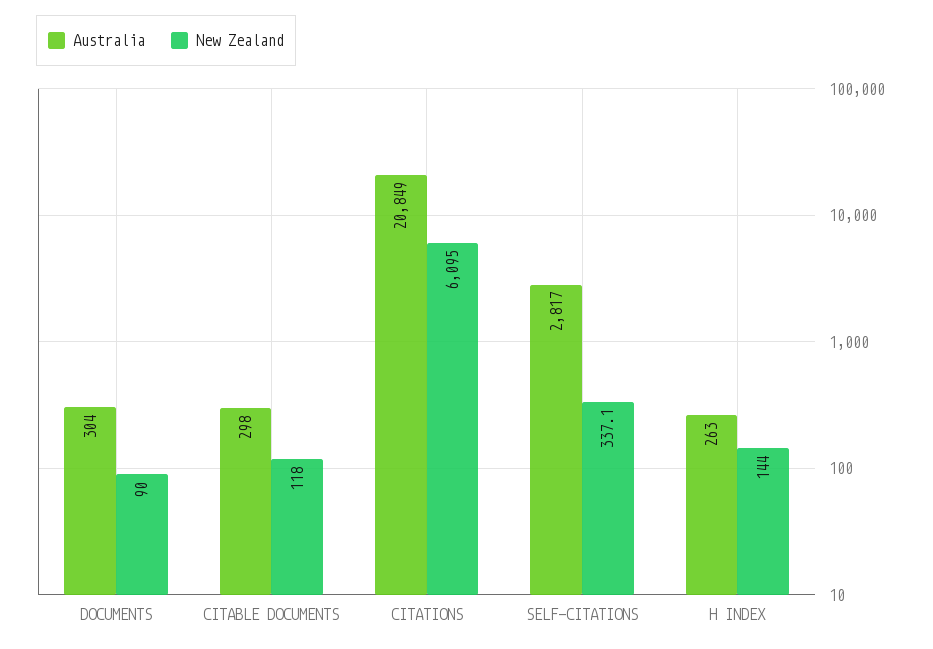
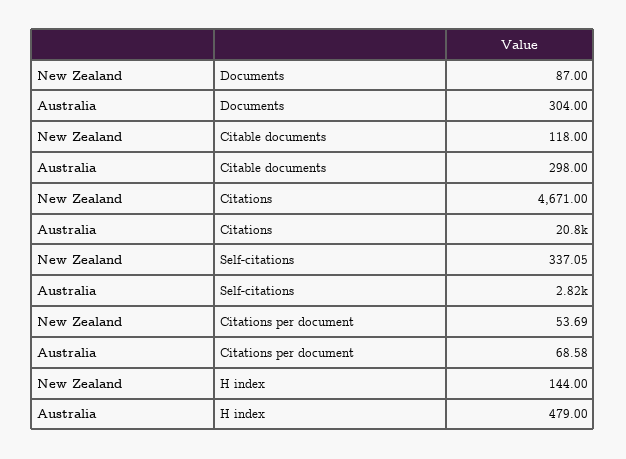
  {
    "Australia": {
      "DOCUMENTS": 304,
      "CITABLE DOCUMENTS": 298,
      "CITATIONS": 20849,
      "SELF-CITATIONS": 2817,
-     "H INDEX": 263
+     "H INDEX": 479,
+     "Citations per document": 68.58
    },
    "New Zealand": {
-     "DOCUMENTS": 90,
+     "DOCUMENTS": 87,
      "CITABLE DOCUMENTS": 118,
-     "CITATIONS": 6095,
+     "CITATIONS": 4671,
      "SELF-CITATIONS": 337.05,
-     "H INDEX": 144
+     "H INDEX": 144,
+     "Citations per document": 53.69
    }
  }

